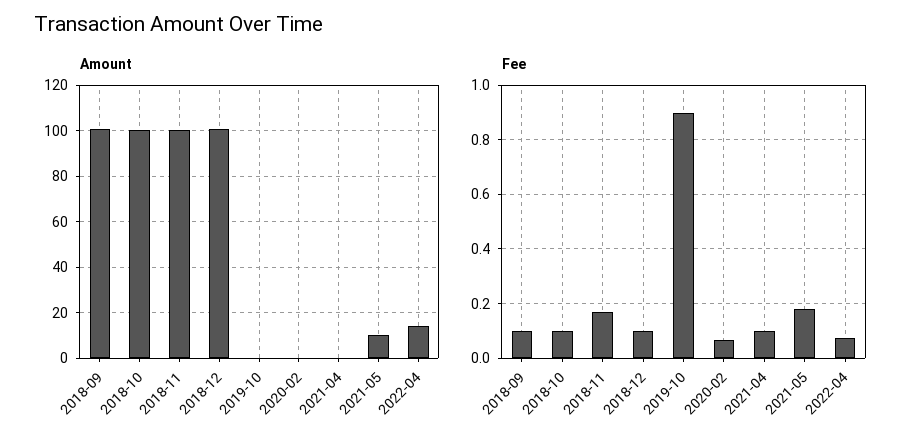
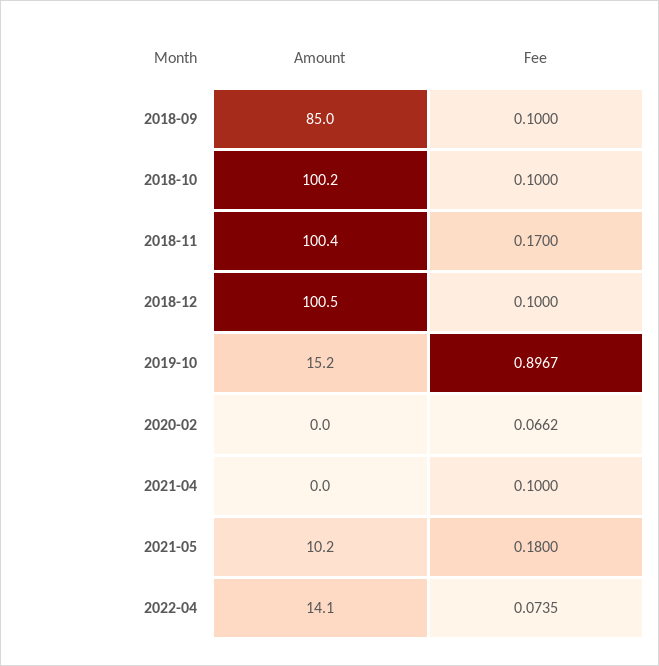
  {
    "Amount": {
-     "2018-09": 100,
+     "2018-09": 85,
      "2018-10": 100.2,
      "2018-11": 100.4,
      "2018-12": 100.5,
-     "2019-10": 0,
+     "2019-10": 15.2,
      "2020-02": 0,
      "2021-04": 0,
      "2021-05": 10.2,
      "2022-04": 14.1
    },
    "Fee": {
      "2018-09": 0.1,
      "2018-10": 0.1,
      "2018-11": 0.17,
      "2018-12": 0.1,
      "2019-10": 0.8967,
      "2020-02": 0.0662,
      "2021-04": 0.1,
      "2021-05": 0.18,
      "2022-04": 0.0735
    }
  }

